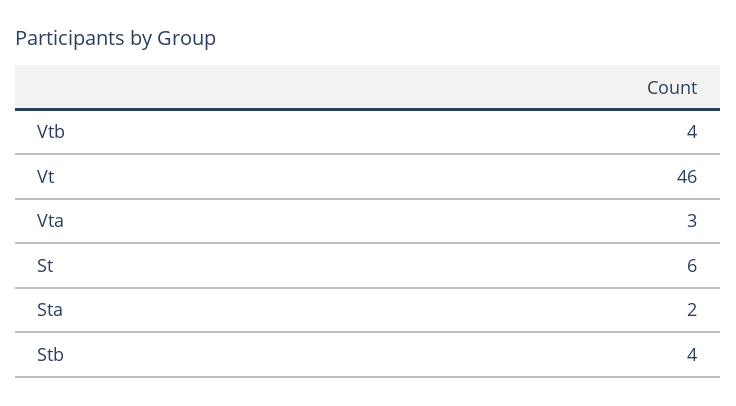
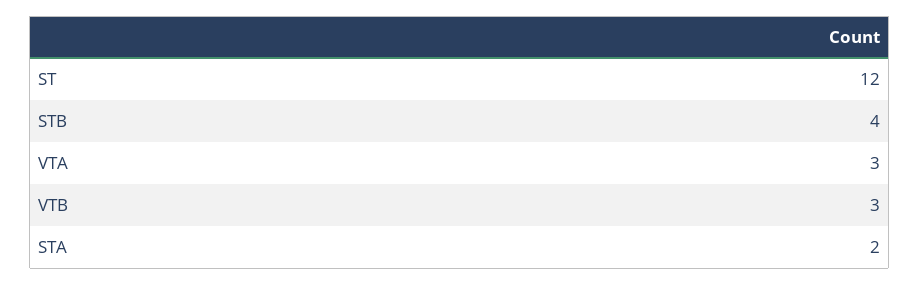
  {
-   "Vtb": 4,
+   "Vtb": 3,
-   "Vt": 46,
    "Vta": 3,
-   "St": 6,
+   "St": 12,
    "Sta": 2,
    "Stb": 4
  }

